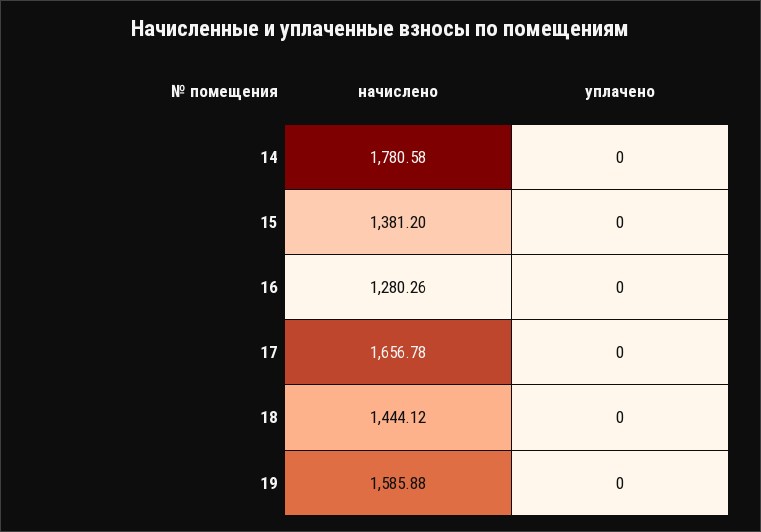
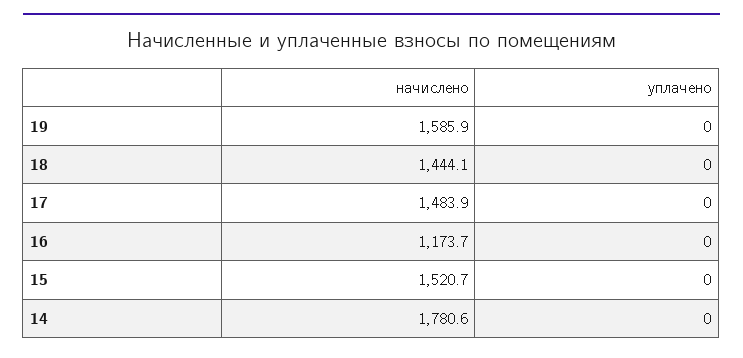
  {
    "начислено": {
      "14": 1780.58,
-     "15": 1381.2,
+     "15": 1520.7,
-     "16": 1280.26,
+     "16": 1173.7,
-     "17": 1656.78,
+     "17": 1483.9,
      "18": 1444.12,
      "19": 1585.88
    },
    "уплачено": {
      "14": 0,
      "15": 0,
      "16": 0,
      "17": 0,
      "18": 0,
      "19": 0
    }
  }

